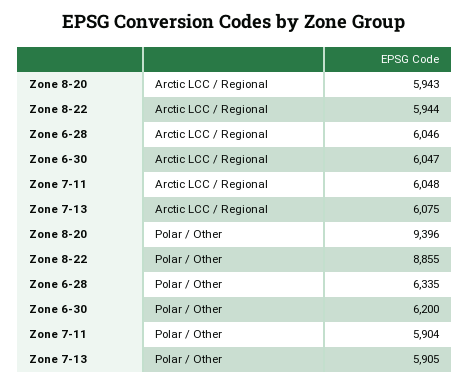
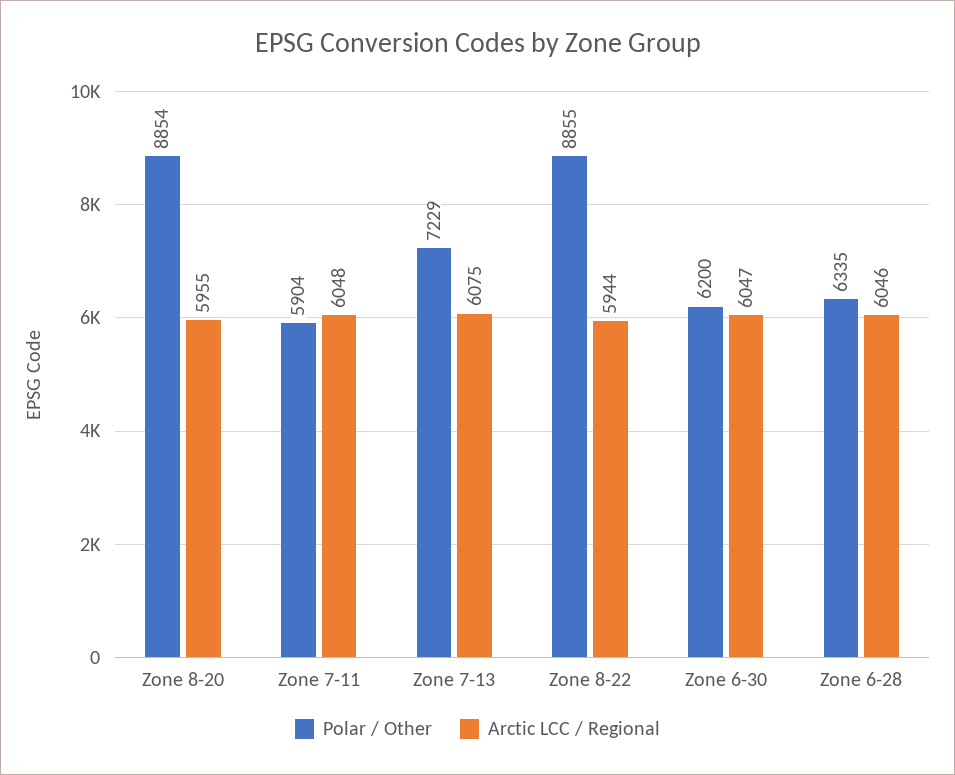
  {
    "Arctic LCC / Regional": {
-     "Zone 8-20": 5943,
+     "Zone 8-20": 5955,
      "Zone 8-22": 5944,
      "Zone 6-28": 6046,
      "Zone 6-30": 6047,
      "Zone 7-11": 6048,
      "Zone 7-13": 6075
    },
    "Polar / Other": {
-     "Zone 8-20": 9396,
+     "Zone 8-20": 8854,
      "Zone 8-22": 8855,
      "Zone 6-28": 6335,
      "Zone 6-30": 6200,
      "Zone 7-11": 5904,
-     "Zone 7-13": 5905
+     "Zone 7-13": 7229
    }
  }

